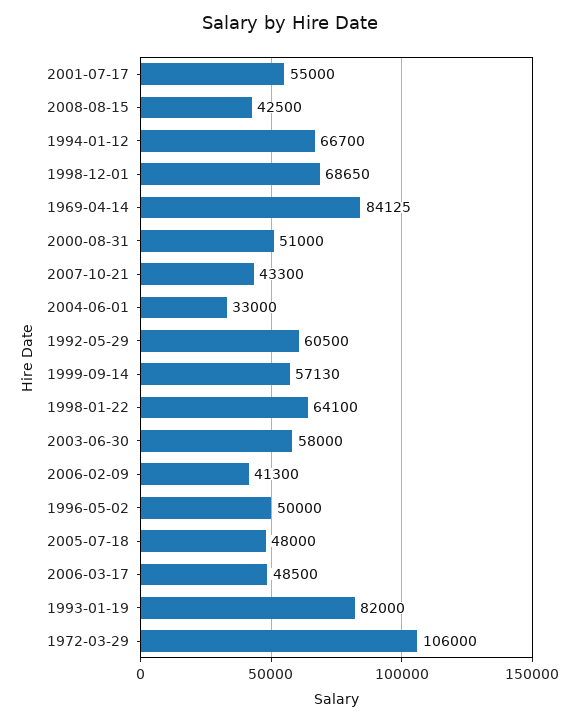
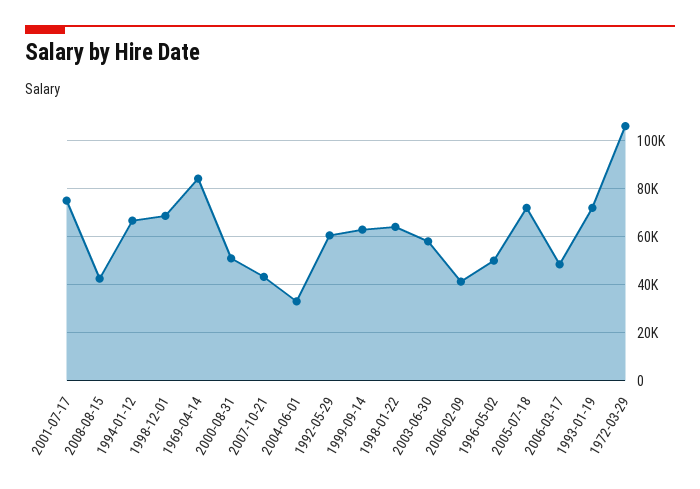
  {
-   "2001-07-17": 55000,
+   "2001-07-17": 75000,
    "2008-08-15": 42500,
    "1994-01-12": 66700,
    "1998-12-01": 68650,
    "1969-04-14": 84125,
    "2000-08-31": 51000,
    "2007-10-21": 43300,
    "2004-06-01": 33000,
    "1992-05-29": 60500,
-   "1999-09-14": 57130,
+   "1999-09-14": 62500,
    "1998-01-22": 64100,
    "2003-06-30": 58000,
    "2006-02-09": 41300,
    "1996-05-02": 50000,
-   "2005-07-18": 48000,
+   "2005-07-18": 72500,
    "2006-03-17": 48500,
-   "1993-01-19": 82000,
+   "1993-01-19": 72500,
    "1972-03-29": 106000
  }

